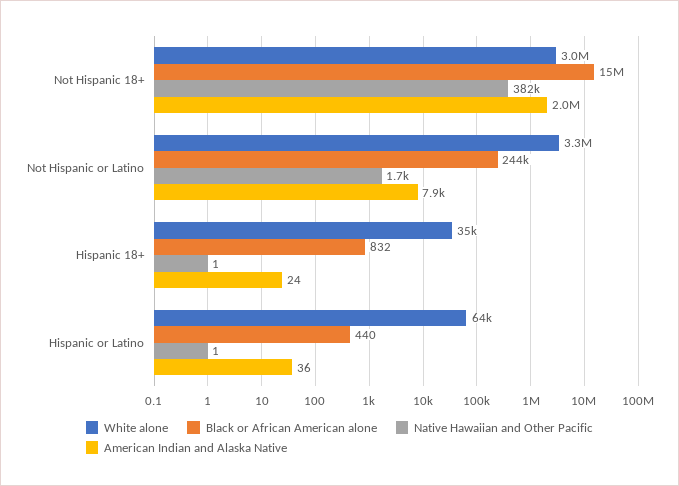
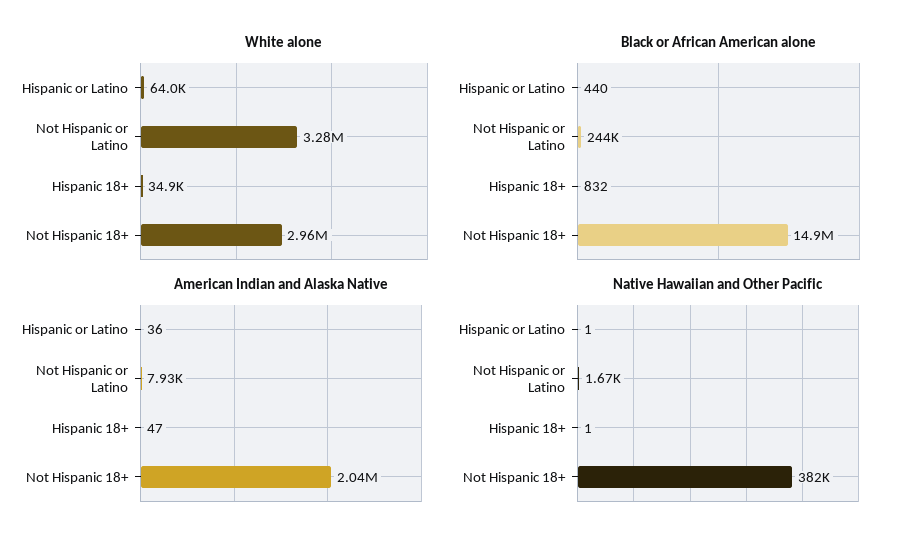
  {
    "White alone": {
      "Not Hispanic 18+": 2960000,
      "Not Hispanic or Latino": 3280000,
      "Hispanic 18+": 34900,
      "Hispanic or Latino": 64000
    },
    "Black or African American alone": {
      "Not Hispanic 18+": 14900000,
      "Not Hispanic or Latino": 244000,
      "Hispanic 18+": 832,
      "Hispanic or Latino": 440
    },
    "Native Hawaiian and Other Pacific": {
      "Not Hispanic 18+": 382000,
      "Not Hispanic or Latino": 1670,
      "Hispanic 18+": 1,
      "Hispanic or Latino": 1
    },
    "American Indian and Alaska Native": {
      "Not Hispanic 18+": 2040000,
      "Not Hispanic or Latino": 7930,
-     "Hispanic 18+": 24,
+     "Hispanic 18+": 47,
      "Hispanic or Latino": 36
    }
  }

